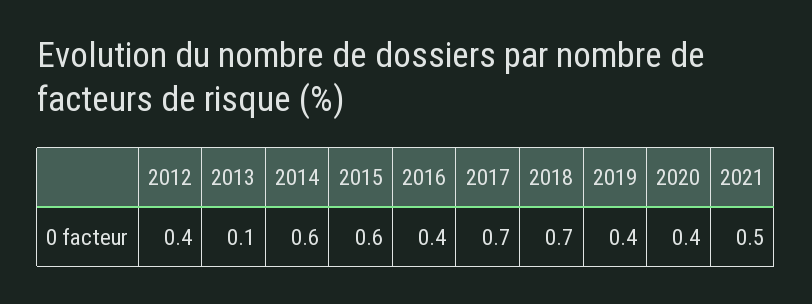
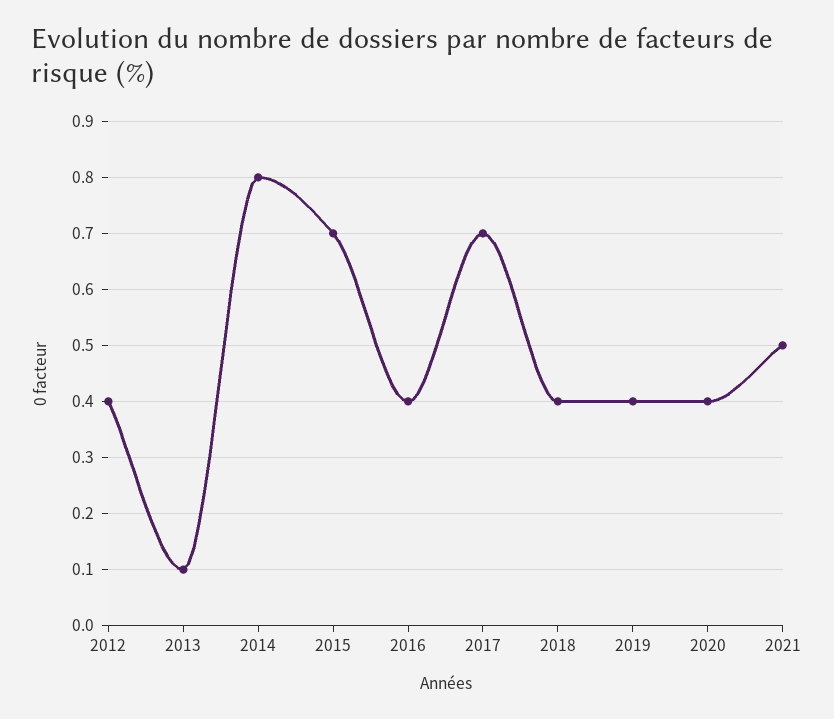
  {
    "2012": 0.4,
    "2013": 0.1,
-   "2014": 0.6,
+   "2014": 0.8,
-   "2015": 0.6,
+   "2015": 0.7,
    "2016": 0.4,
    "2017": 0.7,
-   "2018": 0.7,
+   "2018": 0.4,
    "2019": 0.4,
    "2020": 0.4,
    "2021": 0.5
  }

